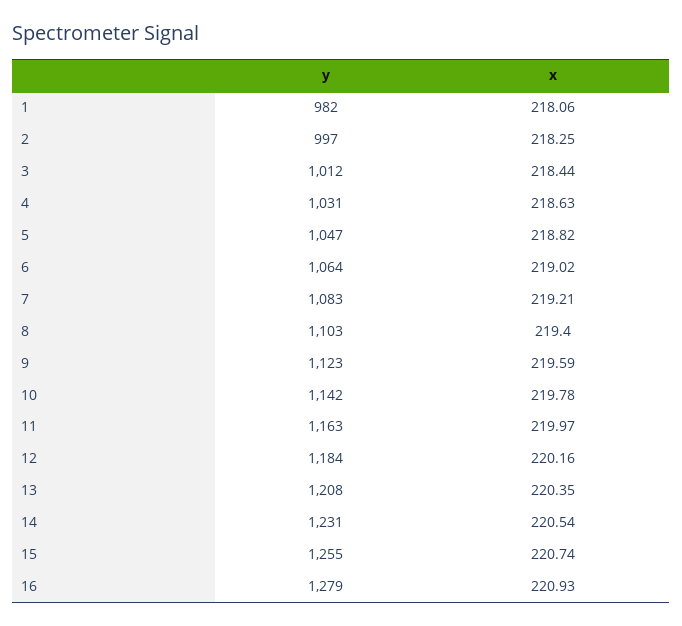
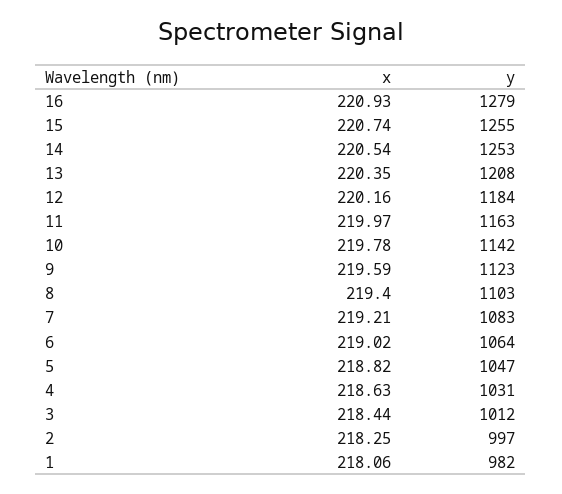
  {
    "y": {
      "1": 982,
      "2": 997,
      "3": 1012,
      "4": 1031,
      "5": 1047,
      "6": 1064,
      "7": 1083,
      "8": 1103,
      "9": 1123,
      "10": 1142,
      "11": 1163,
      "12": 1184,
      "13": 1208,
-     "14": 1231,
+     "14": 1253,
      "15": 1255,
      "16": 1279
    },
    "x": {
      "1": 218.06,
      "2": 218.25,
      "3": 218.44,
      "4": 218.63,
      "5": 218.82,
      "6": 219.02,
      "7": 219.21,
      "8": 219.4,
      "9": 219.59,
      "10": 219.78,
      "11": 219.97,
      "12": 220.16,
      "13": 220.35,
      "14": 220.54,
      "15": 220.74,
      "16": 220.93
    }
  }

